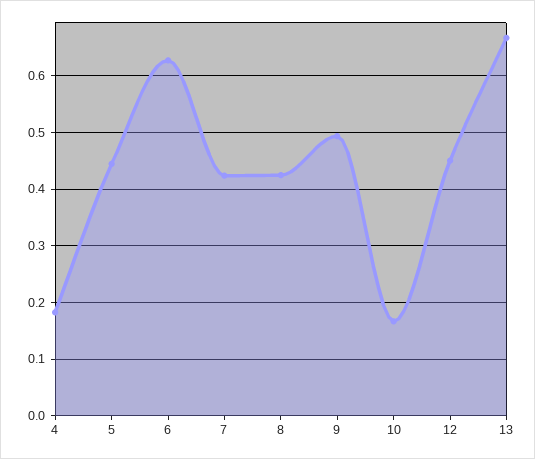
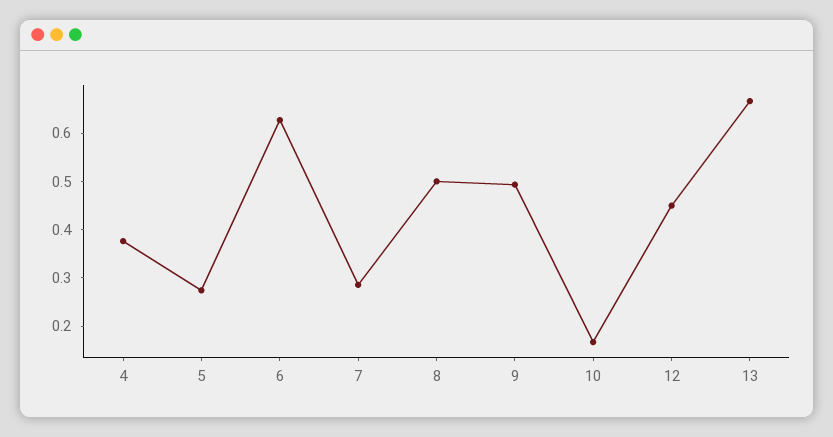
  {
-   "4": 0.18,
+   "4": 0.38,
-   "5": 0.44,
+   "5": 0.28,
    "6": 0.62,
-   "7": 0.42,
+   "7": 0.28,
-   "8": 0.42,
+   "8": 0.5,
    "9": 0.5,
    "10": 0.16,
    "12": 0.46,
    "13": 0.66
  }

